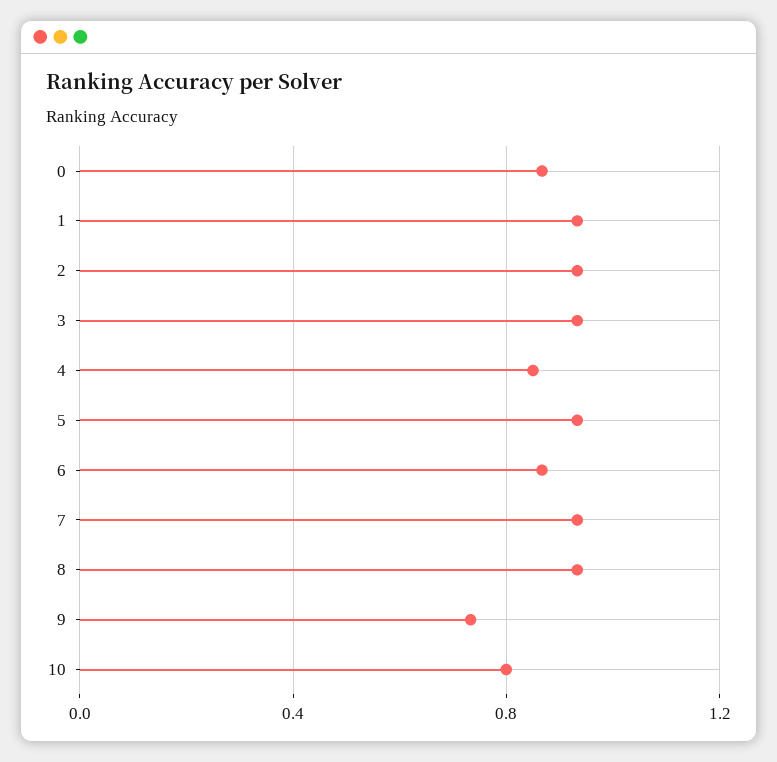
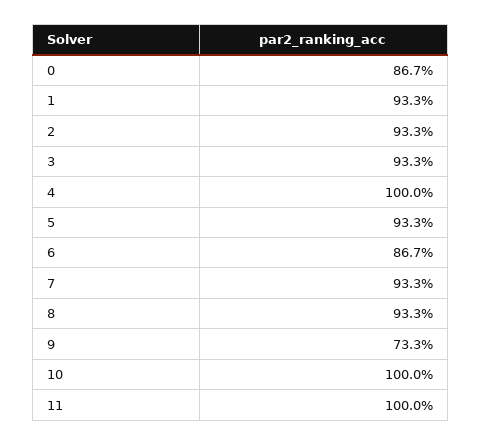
  {
    "0": 0.867,
    "1": 0.933,
    "2": 0.933,
    "3": 0.933,
-   "4": 0.85,
+   "4": 1,
    "5": 0.933,
    "6": 0.867,
    "7": 0.933,
    "8": 0.933,
    "9": 0.733,
-   "10": 0.8
+   "10": 1,
+   "11": 1
  }

